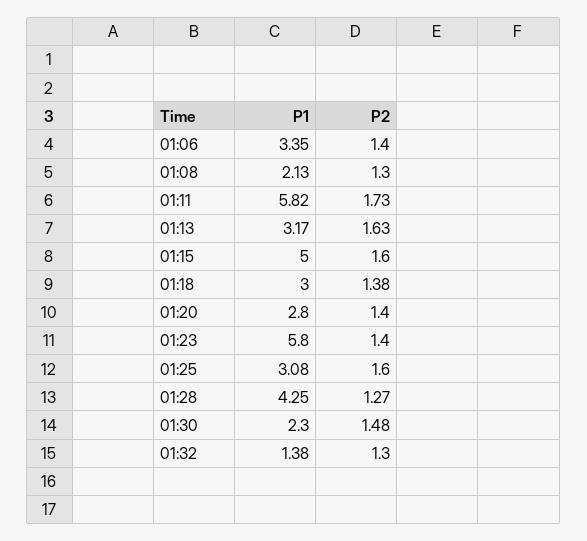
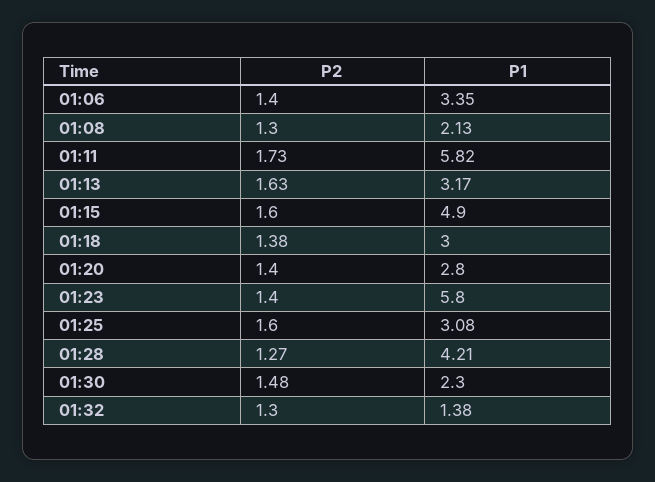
  {
    "P1": {
      "01:06": 3.35,
      "01:08": 2.13,
      "01:11": 5.82,
      "01:13": 3.17,
-     "01:15": 5,
+     "01:15": 4.9,
      "01:18": 3,
      "01:20": 2.8,
      "01:23": 5.8,
      "01:25": 3.08,
-     "01:28": 4.25,
+     "01:28": 4.21,
      "01:30": 2.3,
      "01:32": 1.38
    },
    "P2": {
      "01:06": 1.4,
      "01:08": 1.3,
      "01:11": 1.73,
      "01:13": 1.63,
      "01:15": 1.6,
      "01:18": 1.38,
      "01:20": 1.4,
      "01:23": 1.4,
      "01:25": 1.6,
      "01:28": 1.27,
      "01:30": 1.48,
      "01:32": 1.3
    }
  }

